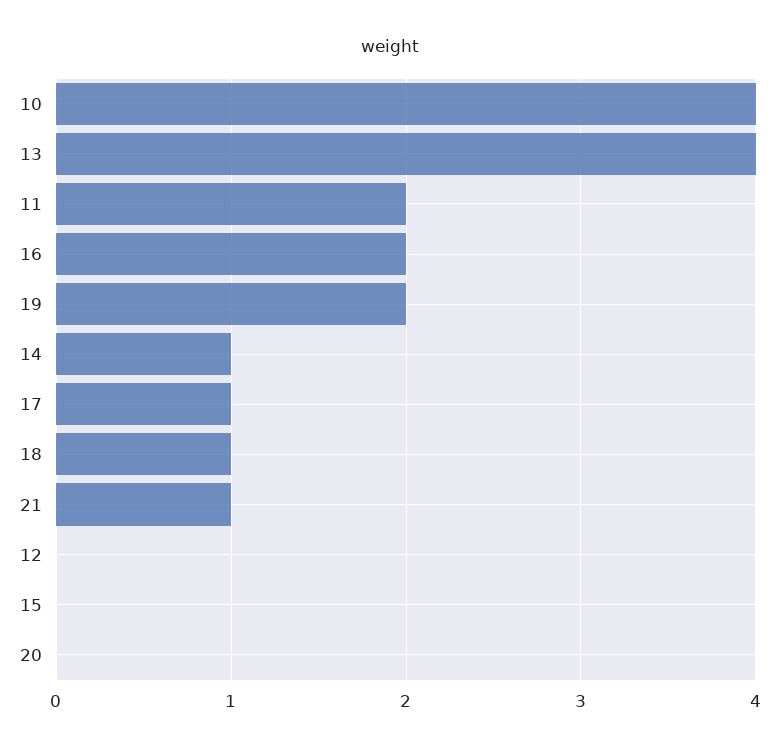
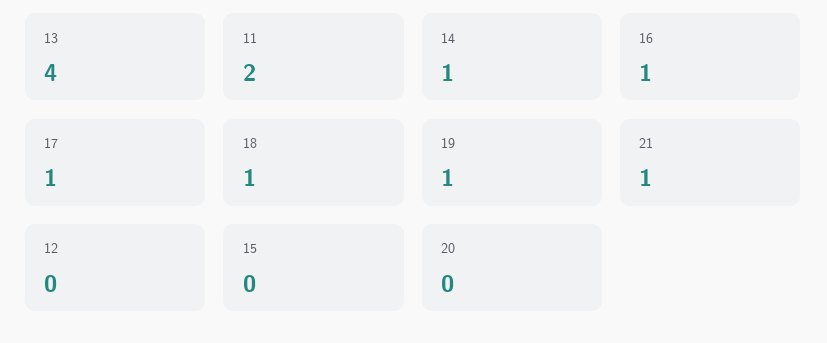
  {
-   "10": 4,
    "13": 4,
    "11": 2,
-   "16": 2,
+   "16": 1,
-   "19": 2,
+   "19": 1,
    "14": 1,
    "17": 1,
    "18": 1,
    "21": 1,
    "12": 0,
    "15": 0,
    "20": 0
  }

